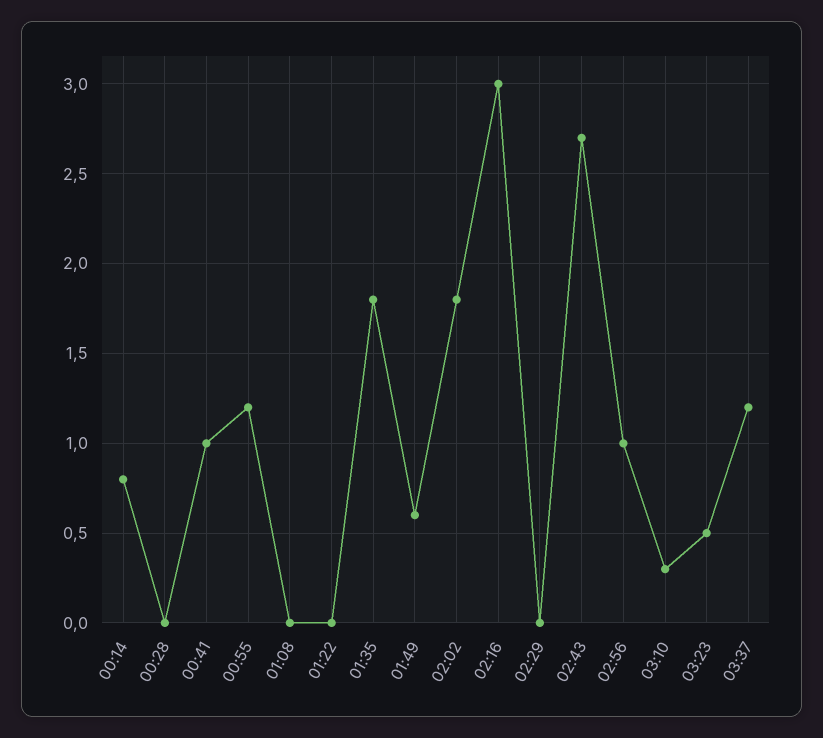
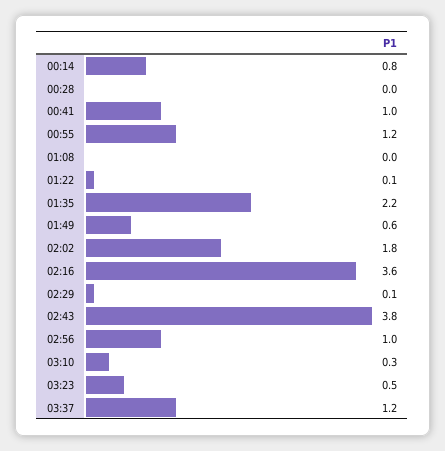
  {
    "00:14": 0.8,
    "00:28": 0,
    "00:41": 1,
    "00:55": 1.2,
    "01:08": 0,
-   "01:22": 0,
+   "01:22": 0.1,
-   "01:35": 1.8,
+   "01:35": 2.2,
    "01:49": 0.6,
    "02:02": 1.8,
-   "02:16": 3,
+   "02:16": 3.6,
-   "02:29": 0,
+   "02:29": 0.1,
-   "02:43": 2.7,
+   "02:43": 3.8,
    "02:56": 1,
    "03:10": 0.3,
    "03:23": 0.5,
    "03:37": 1.2
  }

